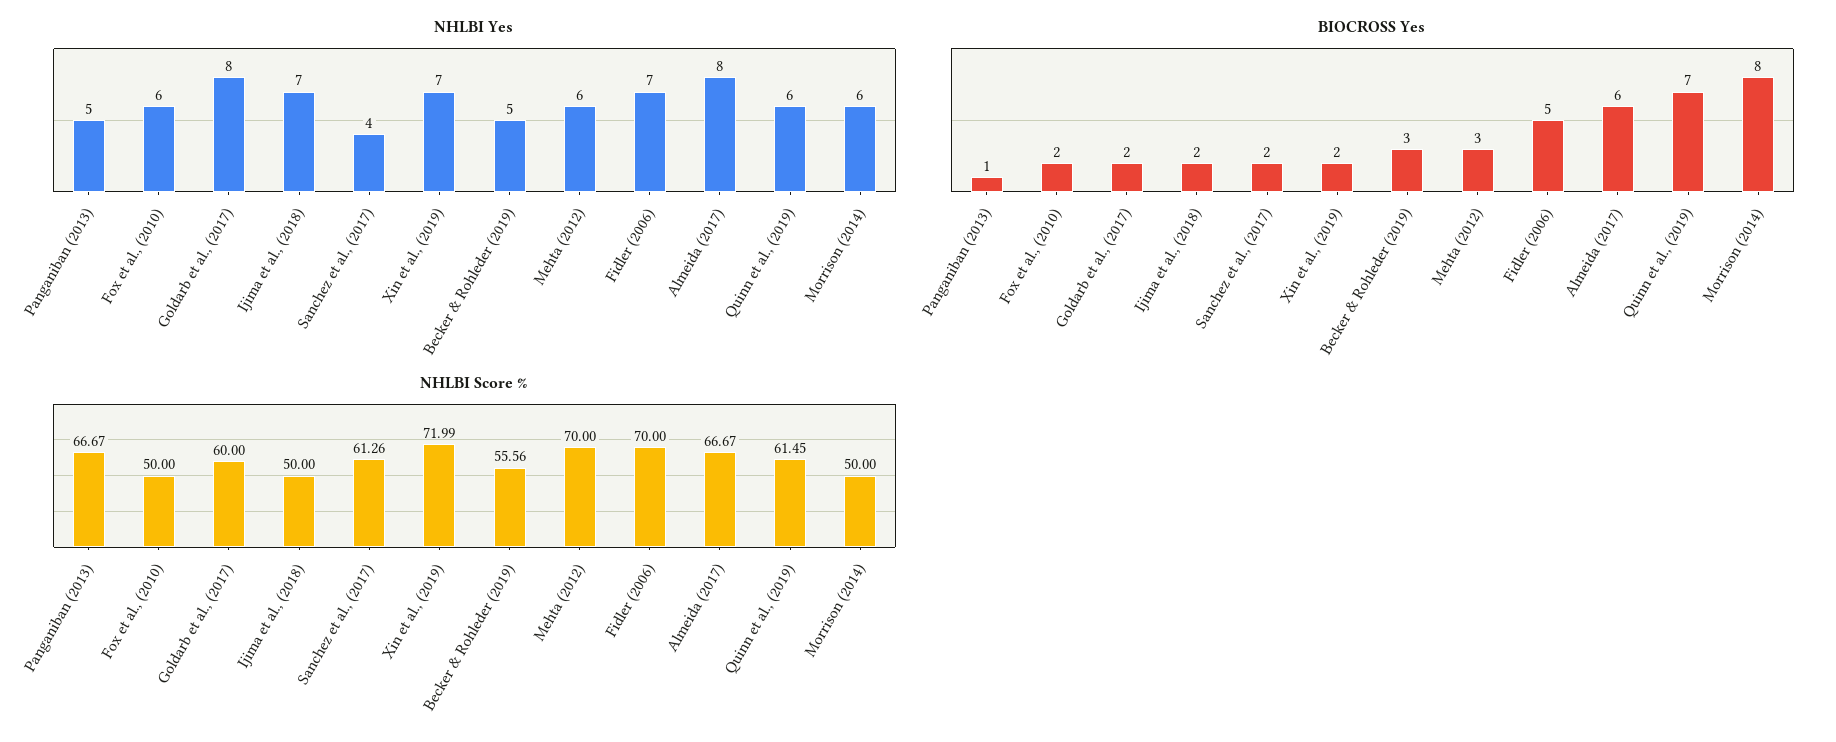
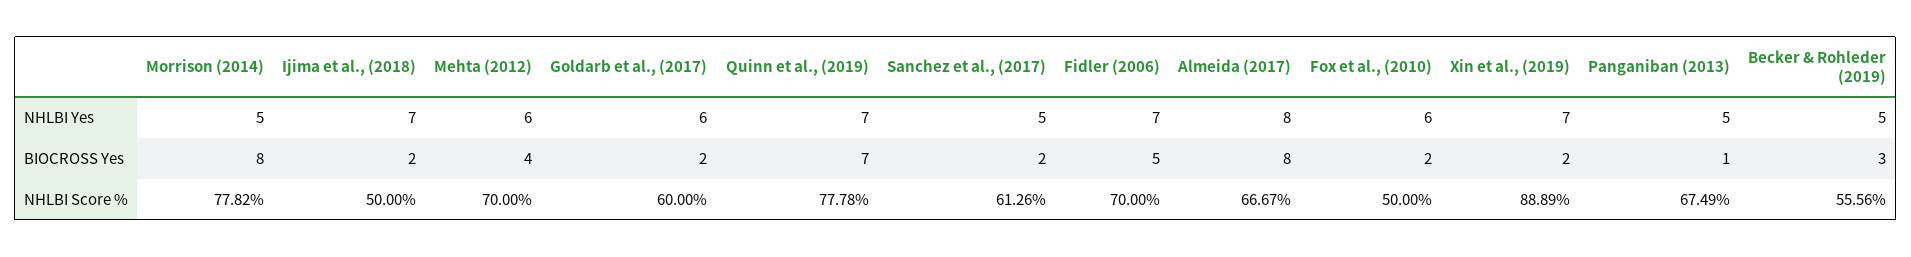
  {
    "NHLBI Yes": {
      "Panganiban (2013)": 5,
      "Fox et al., (2010)": 6,
-     "Goldarb et al., (2017)": 8,
+     "Goldarb et al., (2017)": 6,
      "Ijima et al., (2018)": 7,
-     "Sanchez et al., (2017)": 4,
+     "Sanchez et al., (2017)": 5,
      "Xin et al., (2019)": 7,
      "Becker & Rohleder (2019)": 5,
      "Mehta (2012)": 6,
      "Fidler (2006)": 7,
      "Almeida (2017)": 8,
-     "Quinn et al., (2019)": 6,
+     "Quinn et al., (2019)": 7,
-     "Morrison (2014)": 6
+     "Morrison (2014)": 5
    },
    "BIOCROSS Yes": {
      "Panganiban (2013)": 1,
      "Fox et al., (2010)": 2,
      "Goldarb et al., (2017)": 2,
      "Ijima et al., (2018)": 2,
      "Sanchez et al., (2017)": 2,
      "Xin et al., (2019)": 2,
      "Becker & Rohleder (2019)": 3,
-     "Mehta (2012)": 3,
+     "Mehta (2012)": 4,
      "Fidler (2006)": 5,
-     "Almeida (2017)": 6,
+     "Almeida (2017)": 8,
      "Quinn et al., (2019)": 7,
      "Morrison (2014)": 8
    },
    "NHLBI Score %": {
-     "Panganiban (2013)": 66.67,
+     "Panganiban (2013)": 67.49,
      "Fox et al., (2010)": 50,
      "Goldarb et al., (2017)": 60,
      "Ijima et al., (2018)": 50,
      "Sanchez et al., (2017)": 61.26,
-     "Xin et al., (2019)": 71.99,
+     "Xin et al., (2019)": 88.89,
      "Becker & Rohleder (2019)": 55.56,
      "Mehta (2012)": 70,
      "Fidler (2006)": 70,
      "Almeida (2017)": 66.67,
-     "Quinn et al., (2019)": 61.45,
+     "Quinn et al., (2019)": 77.78,
-     "Morrison (2014)": 50
+     "Morrison (2014)": 77.82
    }
  }

